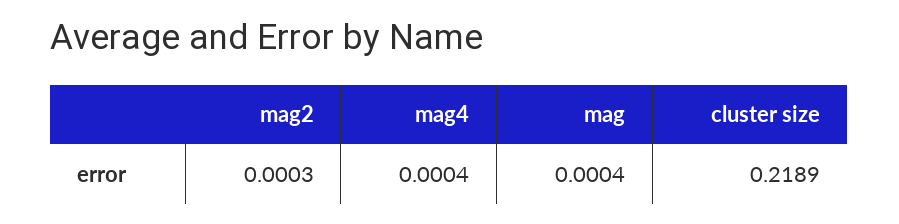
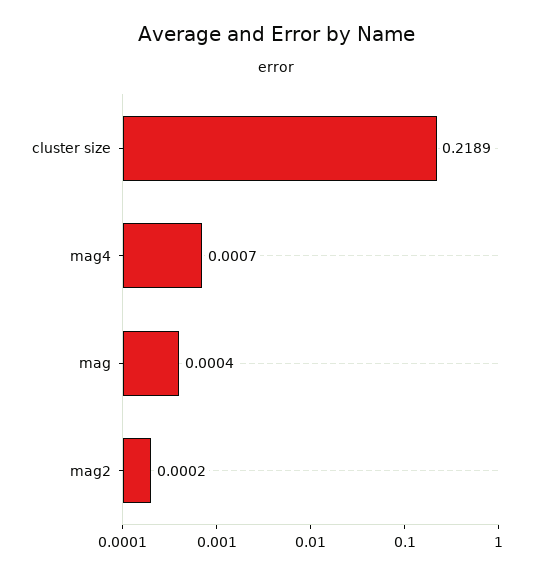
  {
-   "mag2": 0.0003,
+   "mag2": 0.0002,
-   "mag4": 0.0004,
+   "mag4": 0.0007,
    "mag": 0.0004,
    "cluster size": 0.2189
  }

